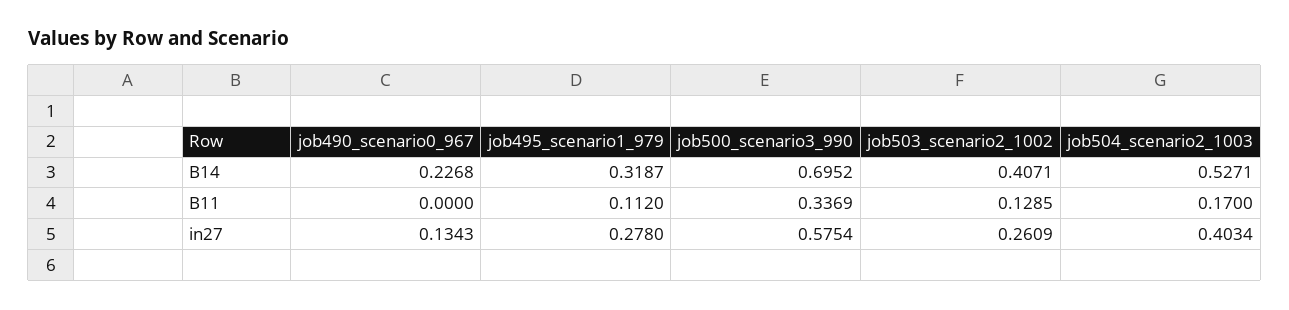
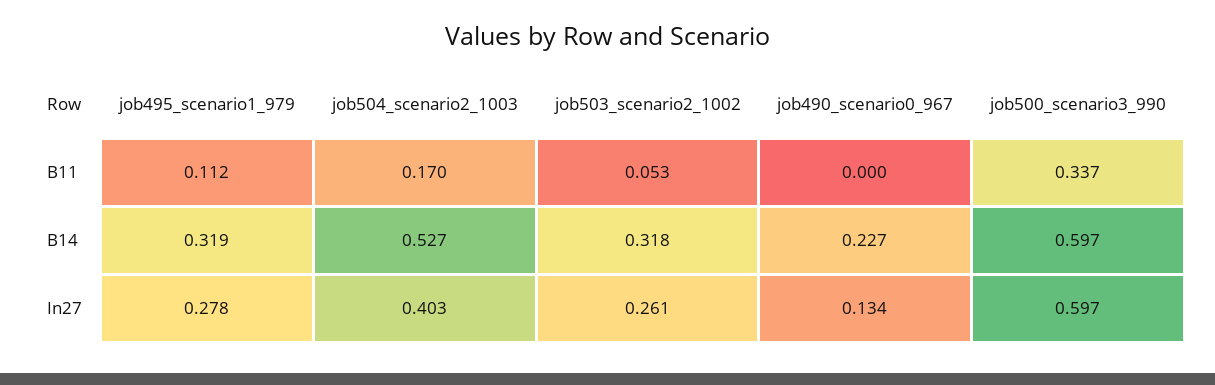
  {
    "job490_scenario0_967": {
      "B14": 0.2268,
      "B11": 0,
      "in27": 0.1343
    },
    "job495_scenario1_979": {
      "B14": 0.3187,
      "B11": 0.112,
      "in27": 0.278
    },
    "job500_scenario3_990": {
-     "B14": 0.6952,
+     "B14": 0.597,
      "B11": 0.3369,
-     "in27": 0.5754
+     "in27": 0.597
    },
    "job503_scenario2_1002": {
-     "B14": 0.4071,
+     "B14": 0.318,
-     "B11": 0.1285,
+     "B11": 0.053,
      "in27": 0.2609
    },
    "job504_scenario2_1003": {
      "B14": 0.5271,
      "B11": 0.17,
      "in27": 0.4034
    }
  }

